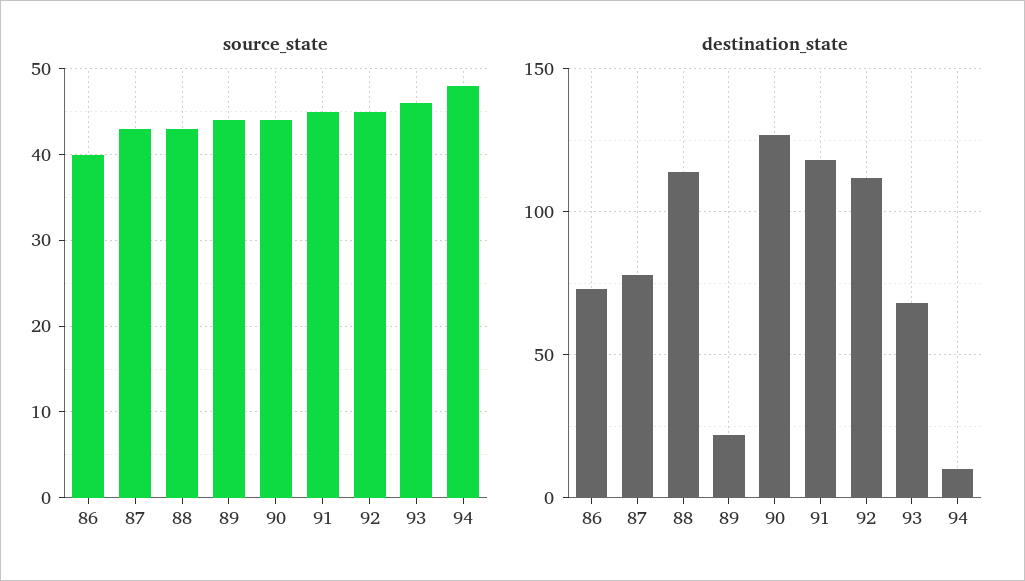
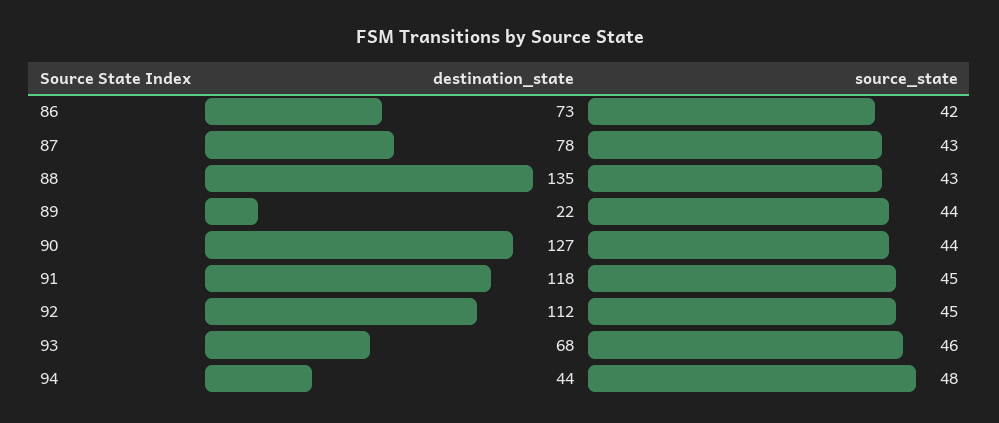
  {
    "source_state": {
-     "86": 40,
+     "86": 42,
      "87": 43,
      "88": 43,
      "89": 44,
      "90": 44,
      "91": 45,
      "92": 45,
      "93": 46,
      "94": 48
    },
    "destination_state": {
      "86": 73,
      "87": 78,
-     "88": 115,
+     "88": 135,
      "89": 22,
      "90": 127,
      "91": 118,
      "92": 112,
      "93": 68,
-     "94": 10
+     "94": 44
    }
  }

